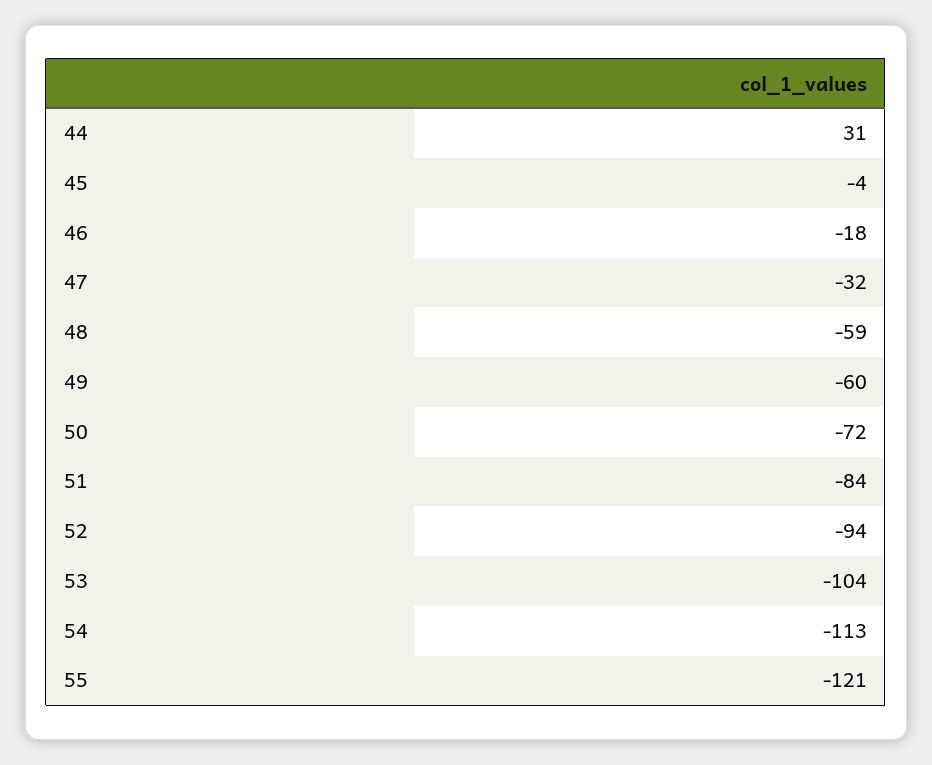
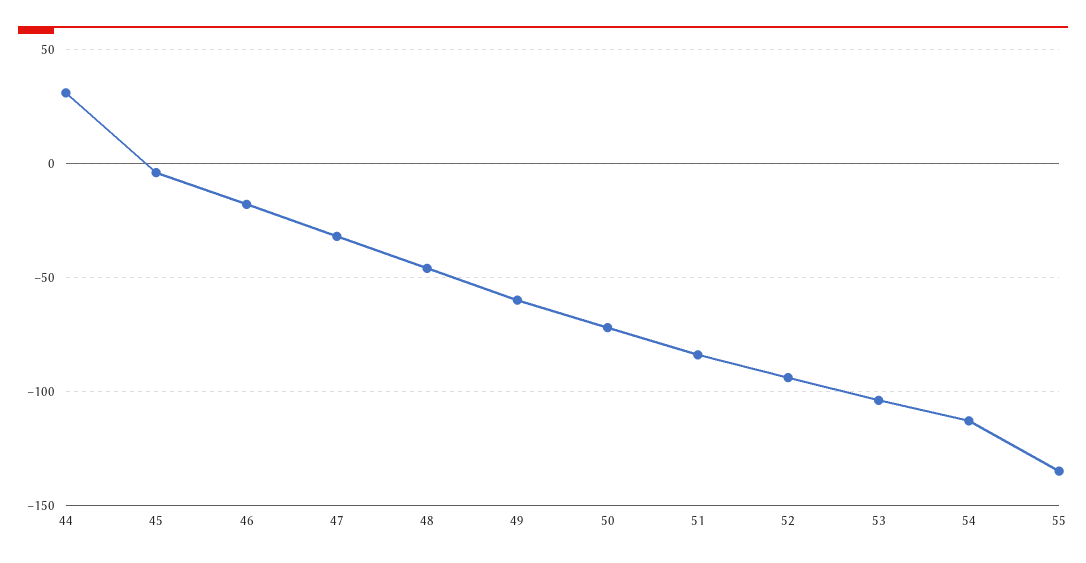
  {
    "44": 31,
    "45": -4,
    "46": -18,
    "47": -32,
-   "48": -59,
+   "48": -45,
    "49": -60,
    "50": -72,
    "51": -84,
    "52": -94,
    "53": -104,
    "54": -113,
-   "55": -121
+   "55": -135
  }

